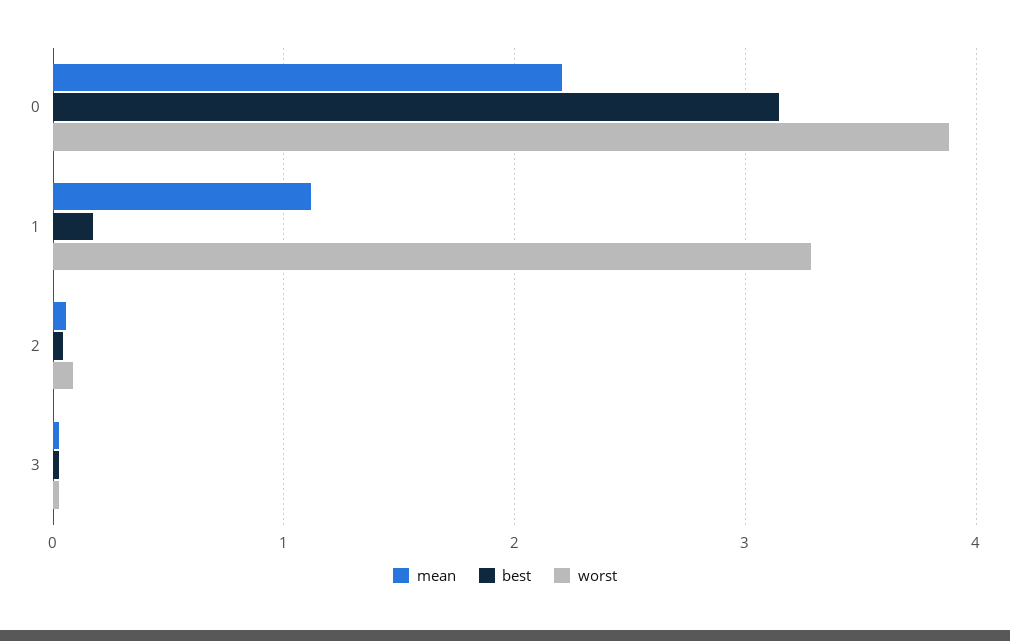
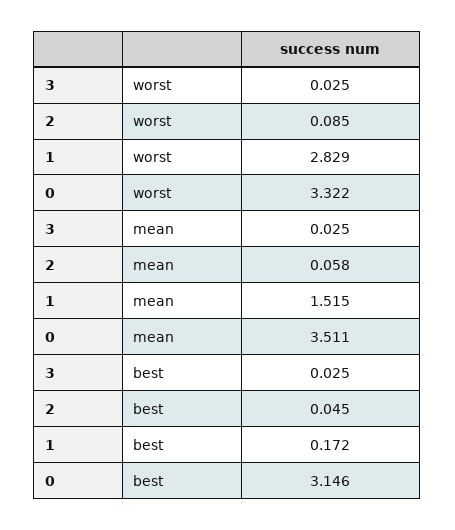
  {
    "mean": {
-     "0": 2.2,
+     "0": 3.511,
-     "1": 1.1,
+     "1": 1.515,
      "2": 0.058,
      "3": 0.025
    },
    "best": {
      "0": 3.146,
      "1": 0.172,
      "2": 0.045,
      "3": 0.025
    },
    "worst": {
-     "0": 3.9,
+     "0": 3.322,
-     "1": 3.3,
+     "1": 2.829,
      "2": 0.085,
      "3": 0.025
    }
  }

